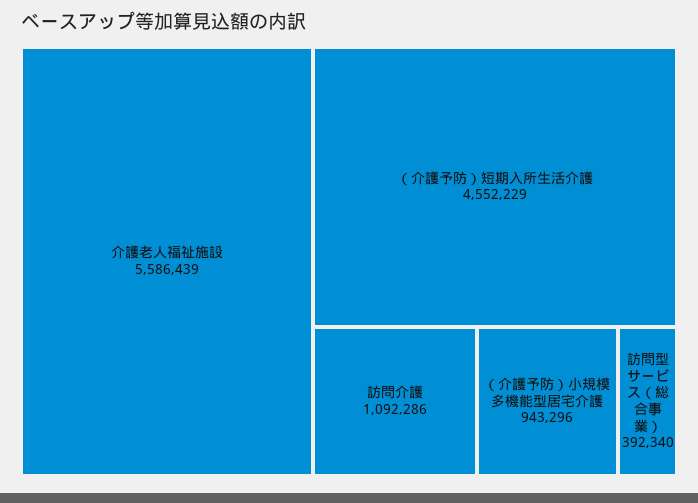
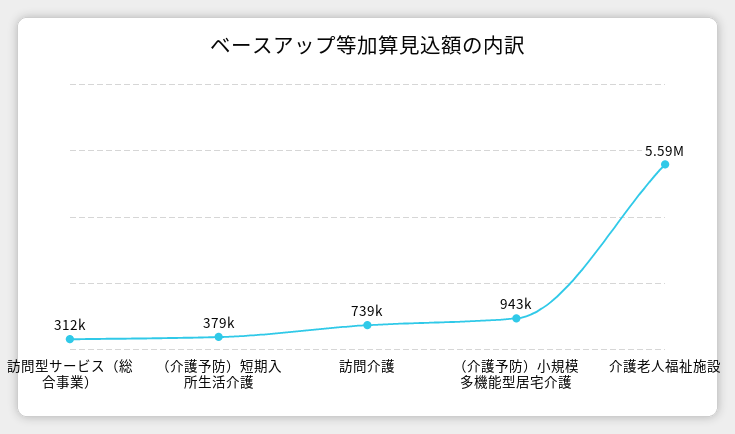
  {
    "介護老人福祉施設": 5586439,
-   "（介護予防）短期入所生活介護": 4552229,
+   "（介護予防）短期入所生活介護": 379000,
-   "訪問介護": 1092286,
+   "訪問介護": 739000,
    "（介護予防）小規模多機能型居宅介護": 943296,
-   "訪問型サービス（総合事業）": 392340
+   "訪問型サービス（総合事業）": 312000
  }

